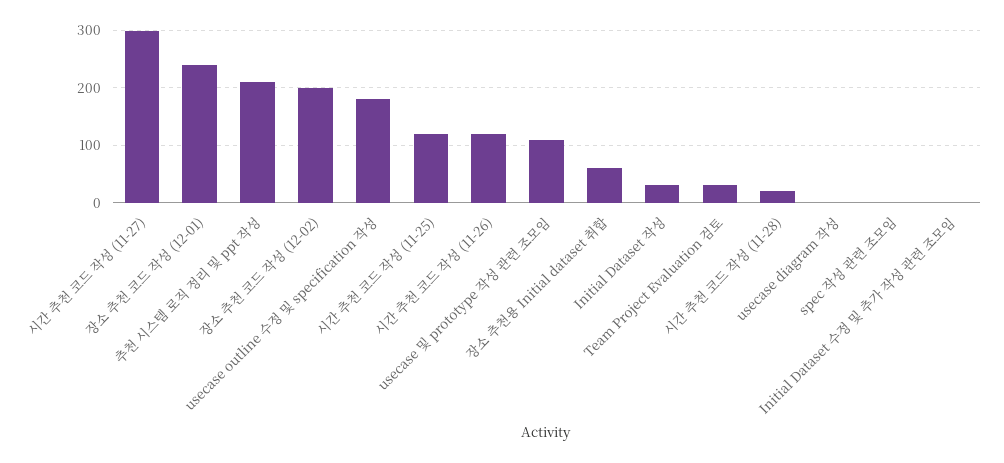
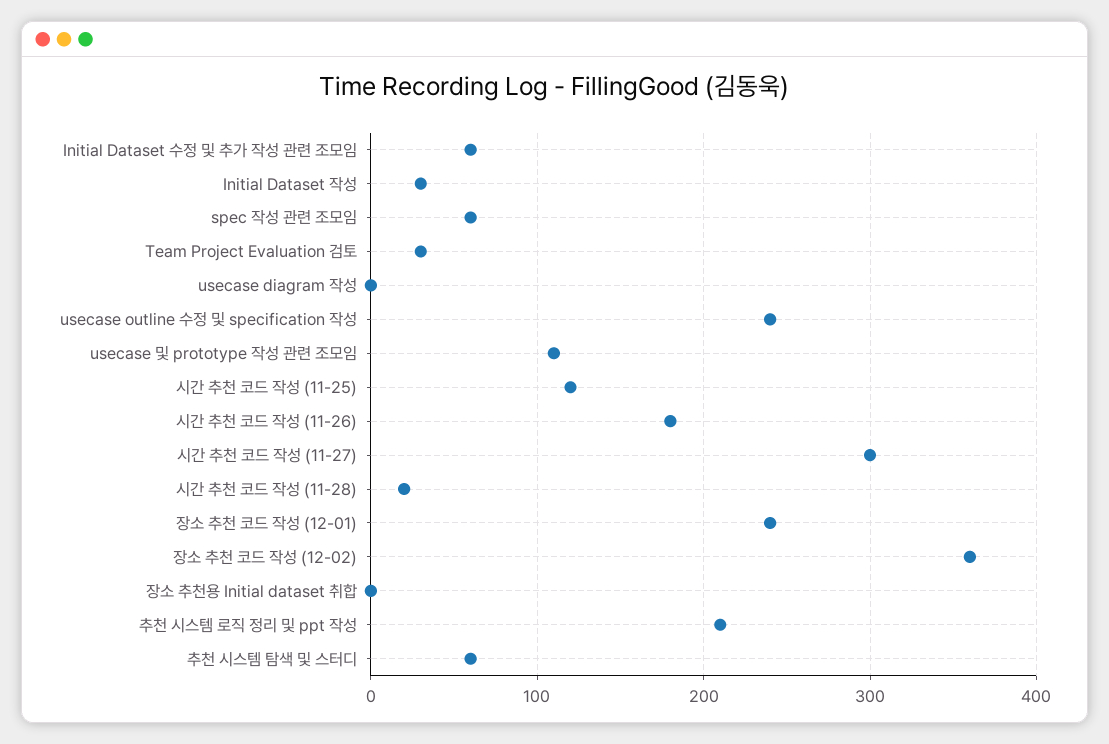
  {
    "시간 추천 코드 작성 (11-27)": 300,
    "장소 추천 코드 작성 (12-01)": 240,
    "추천 시스템 로직 정리 및 ppt 작성": 210,
-   "장소 추천 코드 작성 (12-02)": 200,
+   "장소 추천 코드 작성 (12-02)": 360,
-   "usecase outline 수정 및 specification 작성": 180,
+   "usecase outline 수정 및 specification 작성": 240,
    "시간 추천 코드 작성 (11-25)": 120,
-   "시간 추천 코드 작성 (11-26)": 120,
+   "시간 추천 코드 작성 (11-26)": 180,
    "usecase 및 prototype 작성 관련 조모임": 110,
-   "장소 추천용 Initial dataset 취합": 60,
+   "장소 추천용 Initial dataset 취합": 0,
    "Initial Dataset 작성": 30,
    "Team Project Evaluation 검토": 30,
    "시간 추천 코드 작성 (11-28)": 20,
    "usecase diagram 작성": 0,
-   "spec 작성 관련 조모임": 0,
+   "spec 작성 관련 조모임": 60,
-   "Initial Dataset 수정 및 추가 작성 관련 조모임": 0
+   "Initial Dataset 수정 및 추가 작성 관련 조모임": 60,
+   "추천 시스템 탐색 및 스터디": 60
  }

